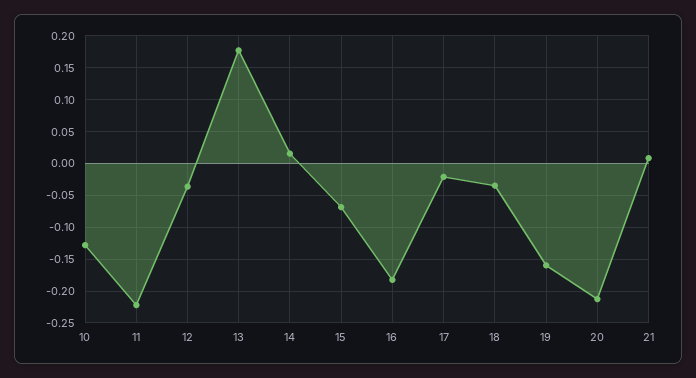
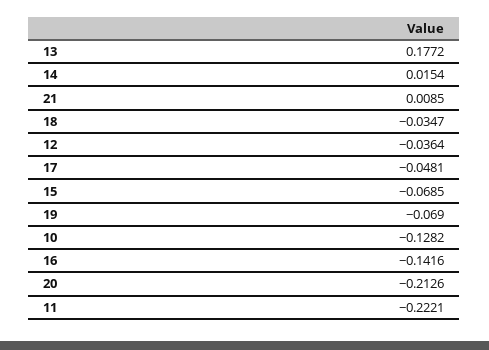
  {
    "10": -0.1282,
    "11": -0.2221,
    "12": -0.0364,
    "13": 0.1772,
    "14": 0.0154,
    "15": -0.0685,
-   "16": -0.18,
+   "16": -0.1416,
-   "17": -0.02,
+   "17": -0.0481,
    "18": -0.0347,
-   "19": -0.16,
+   "19": -0.069,
    "20": -0.2126,
    "21": 0.0085
  }

